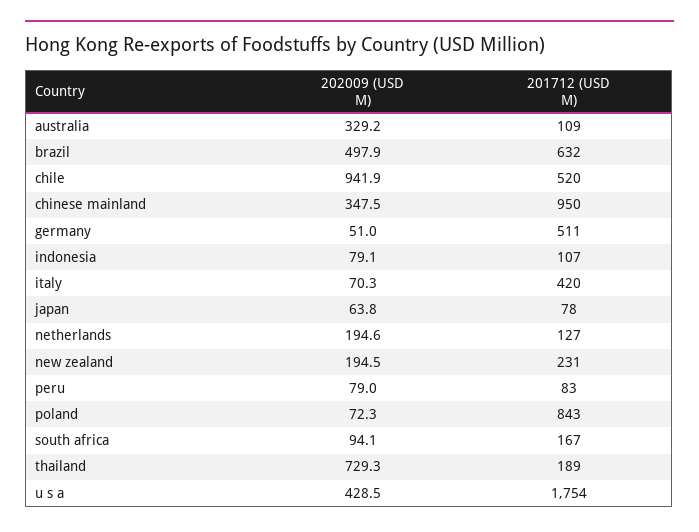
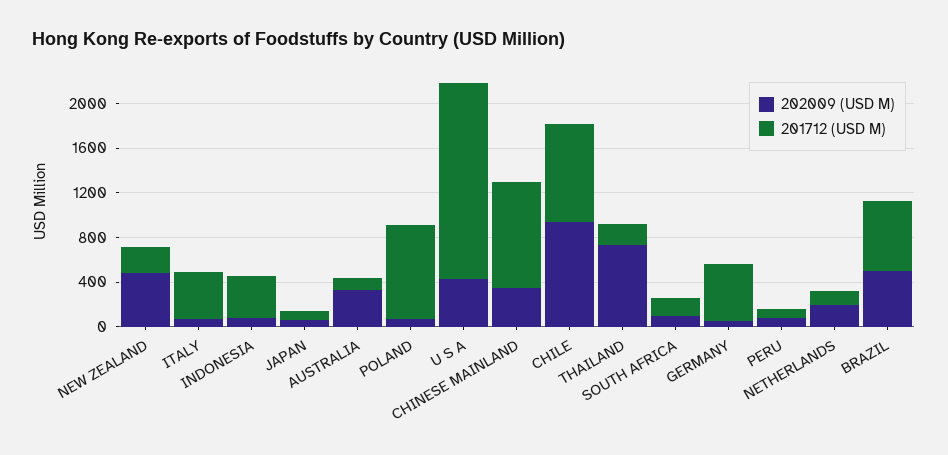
  {
    "202009 (USD M)": {
      "australia": 329.2,
      "brazil": 497.9,
      "chile": 941.9,
      "chinese mainland": 347.5,
      "germany": 51,
      "indonesia": 79.1,
      "italy": 70.3,
      "japan": 63.8,
      "netherlands": 194.6,
-     "new zealand": 194.5,
+     "new zealand": 500,
      "peru": 79,
      "poland": 72.3,
      "south africa": 94.1,
      "thailand": 729.3,
      "u s a": 428.5
    },
    "201712 (USD M)": {
      "australia": 109,
      "brazil": 632,
-     "chile": 520,
+     "chile": 900,
      "chinese mainland": 950,
      "germany": 511,
-     "indonesia": 107,
+     "indonesia": 400,
      "italy": 420,
      "japan": 78,
      "netherlands": 127,
      "new zealand": 231,
      "peru": 83,
      "poland": 843,
      "south africa": 167,
      "thailand": 189,
      "u s a": 1754
    }
  }

